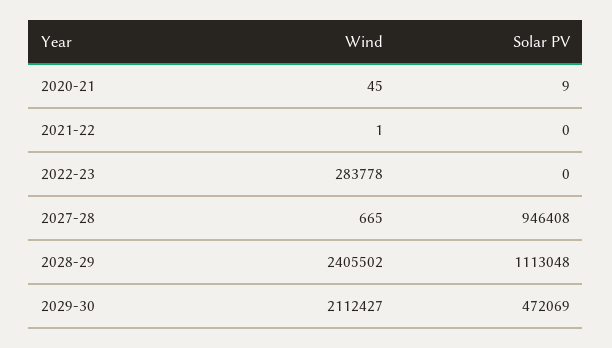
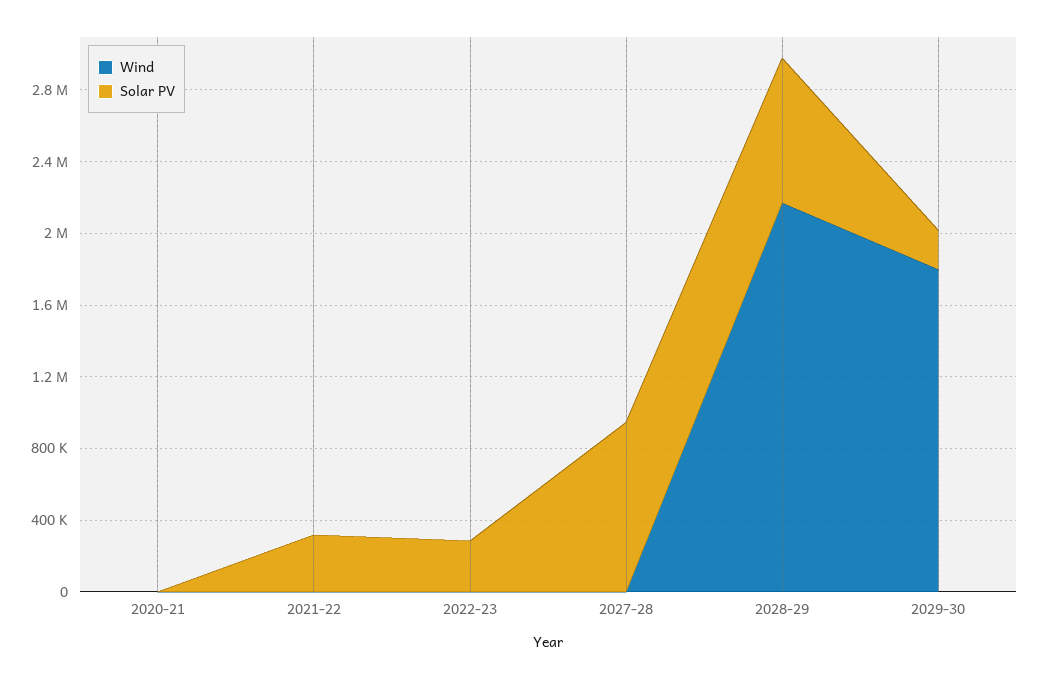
  {
    "Wind": {
      "2020-21": 45,
      "2021-22": 1,
-     "2022-23": 283778,
+     "2022-23": 0,
      "2027-28": 665,
-     "2028-29": 2405502,
+     "2028-29": 2200000,
-     "2029-30": 2112427
+     "2029-30": 1800000
    },
    "Solar PV": {
      "2020-21": 9,
-     "2021-22": 0,
+     "2021-22": 300000,
-     "2022-23": 0,
+     "2022-23": 300000,
      "2027-28": 946408,
-     "2028-29": 1113048,
+     "2028-29": 800000,
-     "2029-30": 472069
+     "2029-30": 200000
    }
  }

